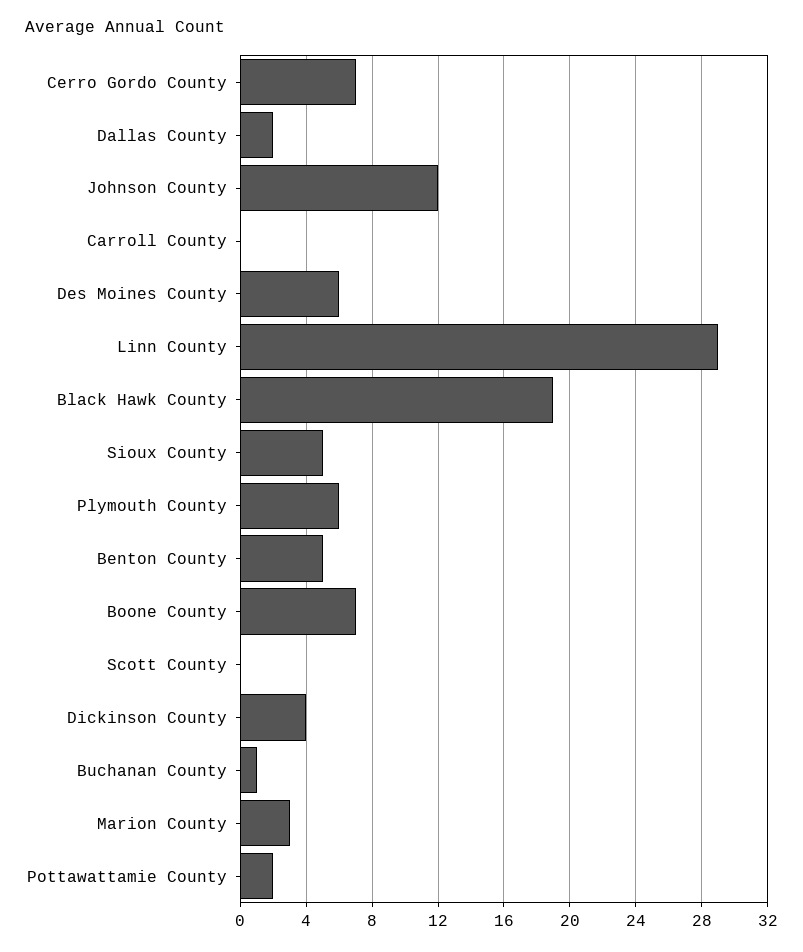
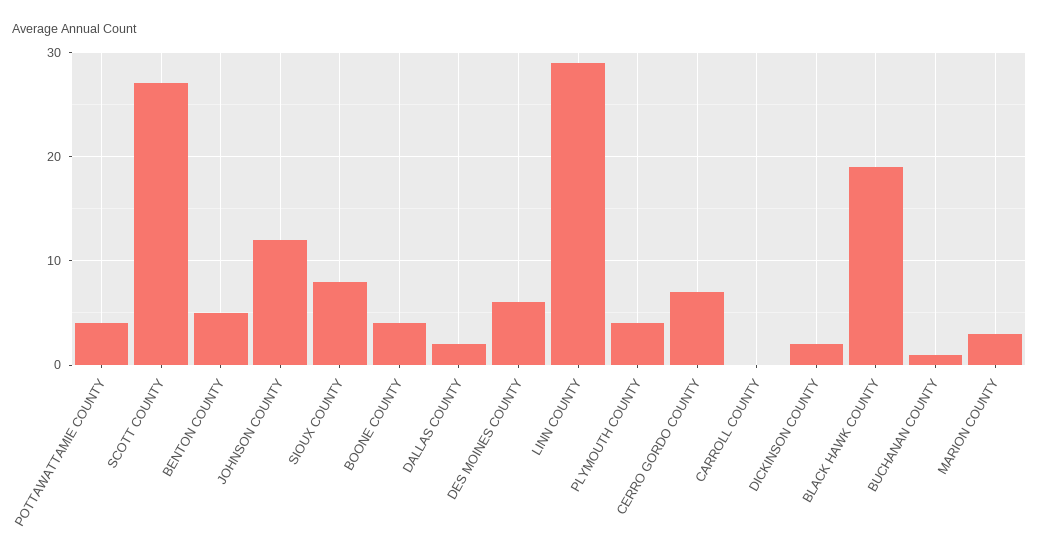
  {
    "Cerro Gordo County": 7,
    "Dallas County": 2,
    "Johnson County": 12,
    "Carroll County": 0,
    "Des Moines County": 6,
    "Linn County": 29,
    "Black Hawk County": 19,
-   "Sioux County": 5,
+   "Sioux County": 8,
-   "Plymouth County": 6,
+   "Plymouth County": 4,
    "Benton County": 5,
-   "Boone County": 7,
+   "Boone County": 4,
-   "Scott County": 0,
+   "Scott County": 27,
-   "Dickinson County": 4,
+   "Dickinson County": 2,
    "Buchanan County": 1,
    "Marion County": 3,
-   "Pottawattamie County": 2
+   "Pottawattamie County": 4
  }

